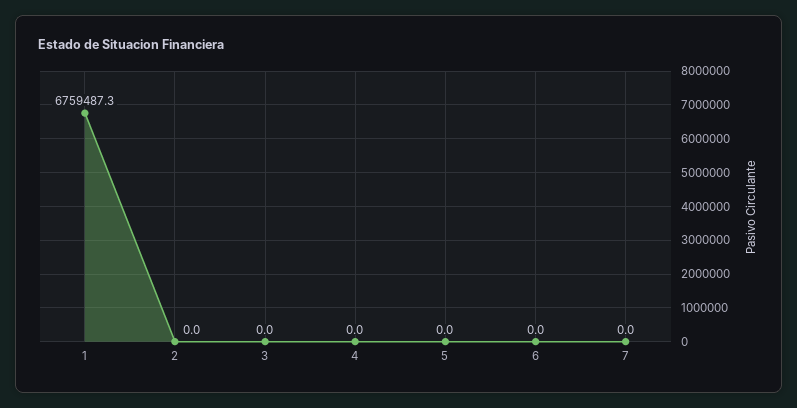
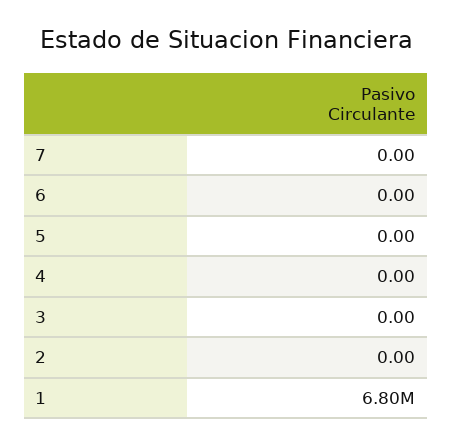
  {
-   "1": 6759487.3,
+   "1": 6800000,
    "2": 0,
    "3": 0,
    "4": 0,
    "5": 0,
    "6": 0,
    "7": 0
  }

